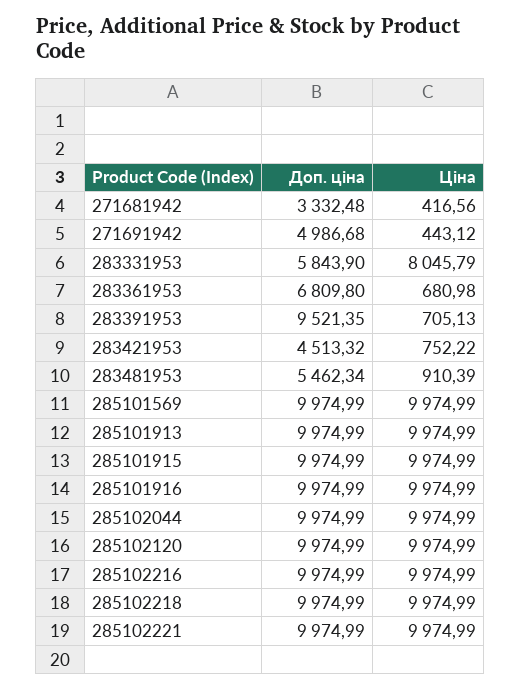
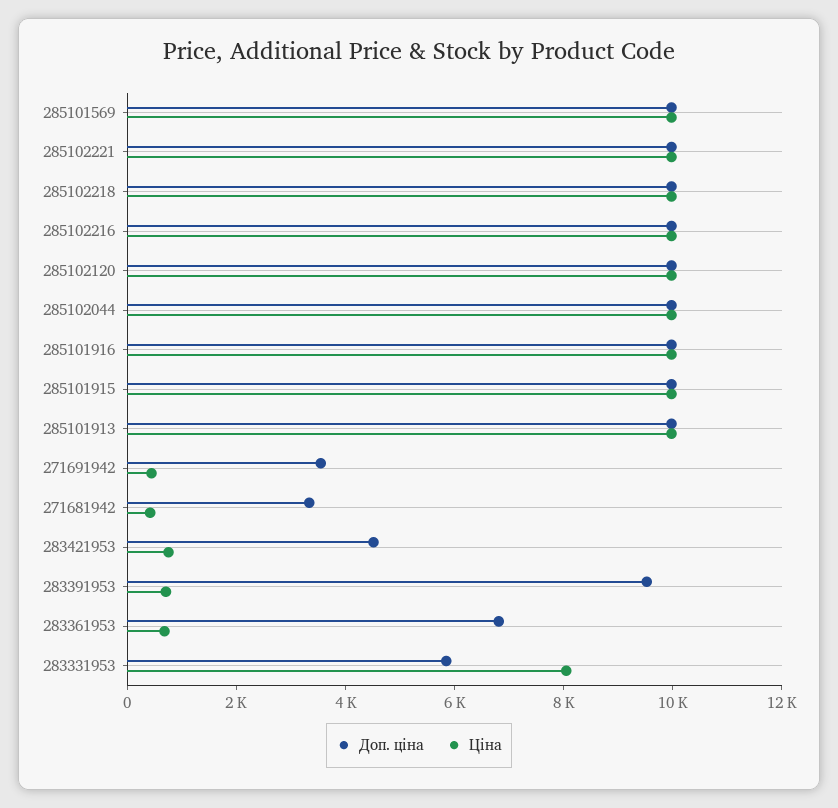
  {
    "Доп. ціна": {
      "271681942": 3332.48,
-     "271691942": 4986.68,
+     "271691942": 3500,
      "283331953": 5843.9,
      "283361953": 6809.8,
      "283391953": 9521.35,
      "283421953": 4513.32,
-     "283481953": 5462.34,
      "285101569": 9974.99,
      "285101913": 9974.99,
      "285101915": 9974.99,
      "285101916": 9974.99,
      "285102044": 9974.99,
      "285102120": 9974.99,
      "285102216": 9974.99,
      "285102218": 9974.99,
      "285102221": 9974.99
    },
    "Ціна": {
      "271681942": 416.56,
      "271691942": 443.12,
      "283331953": 8045.79,
      "283361953": 680.98,
      "283391953": 705.13,
      "283421953": 752.22,
-     "283481953": 910.39,
      "285101569": 9974.99,
      "285101913": 9974.99,
      "285101915": 9974.99,
      "285101916": 9974.99,
      "285102044": 9974.99,
      "285102120": 9974.99,
      "285102216": 9974.99,
      "285102218": 9974.99,
      "285102221": 9974.99
    }
  }

